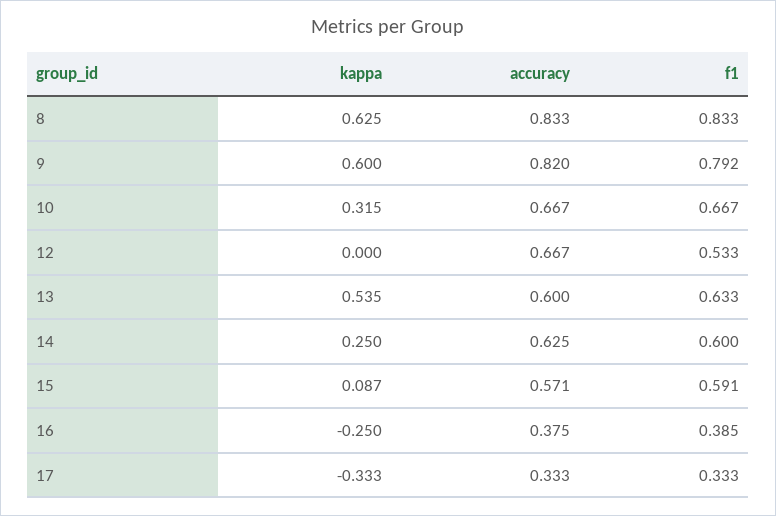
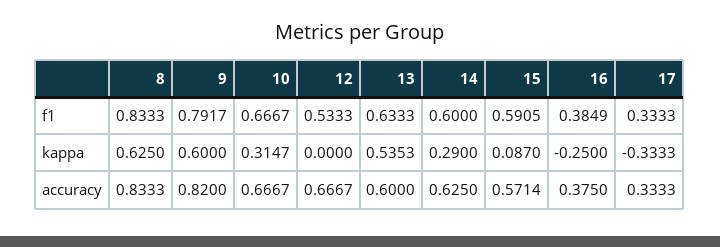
  {
    "kappa": {
      "8": 0.625,
      "9": 0.6,
      "10": 0.3147,
      "12": 0,
      "13": 0.5353,
-     "14": 0.25,
+     "14": 0.29,
      "15": 0.087,
      "16": -0.25,
      "17": -0.3333
    },
    "accuracy": {
      "8": 0.8333,
      "9": 0.82,
      "10": 0.6667,
      "12": 0.6667,
      "13": 0.6,
      "14": 0.625,
      "15": 0.5714,
      "16": 0.375,
      "17": 0.3333
    },
    "f1": {
      "8": 0.8333,
      "9": 0.7917,
      "10": 0.6667,
      "12": 0.5333,
      "13": 0.6333,
      "14": 0.6,
      "15": 0.5905,
      "16": 0.3849,
      "17": 0.3333
    }
  }

